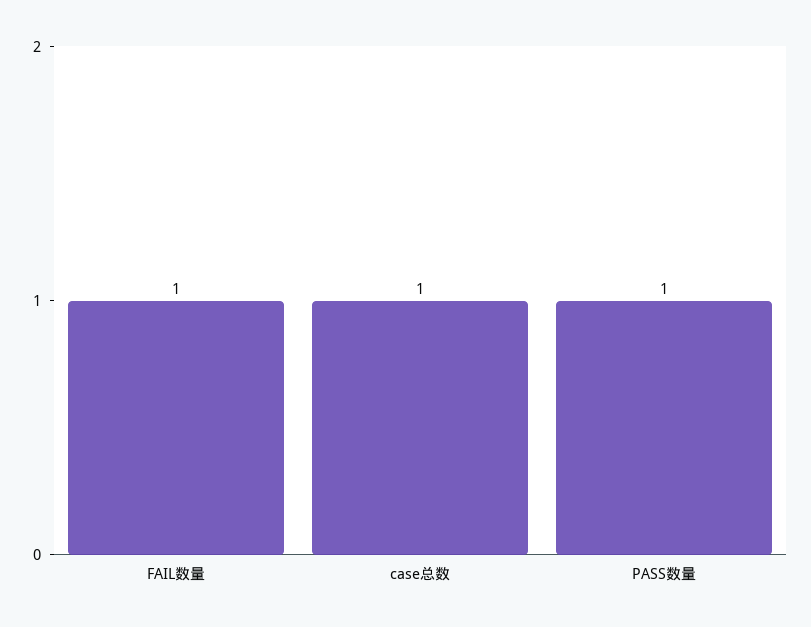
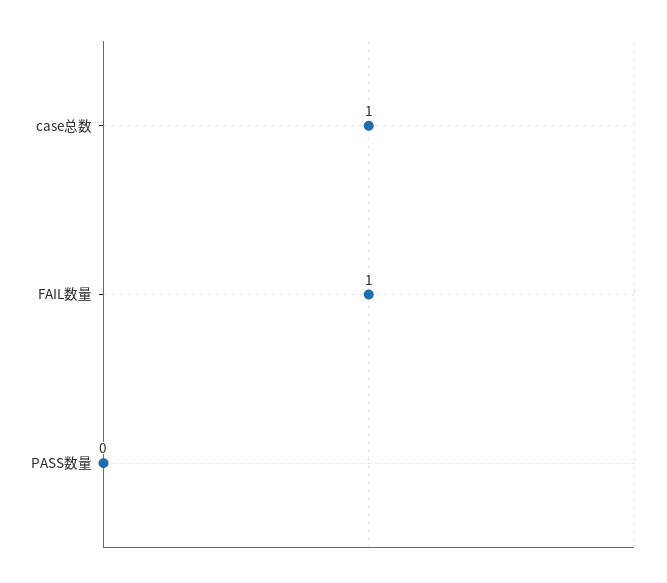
  {
    "FAIL数量": 1,
    "case总数": 1,
-   "PASS数量": 1
+   "PASS数量": 0
  }

